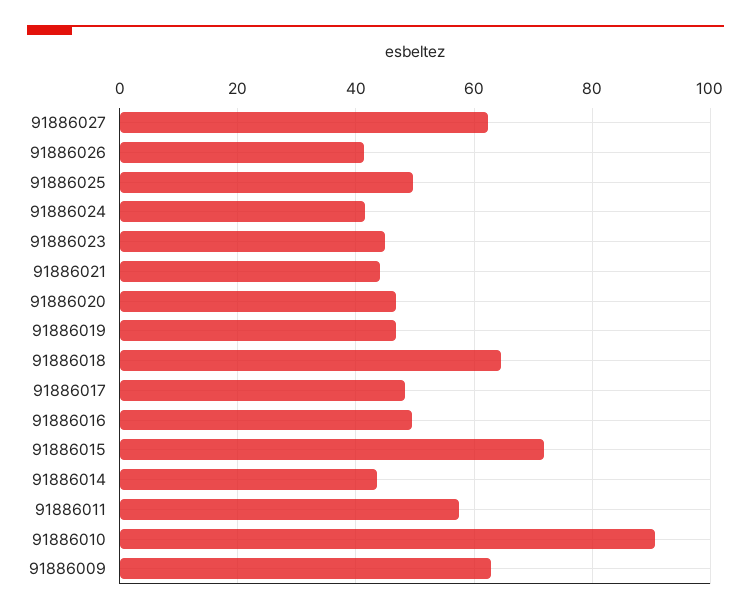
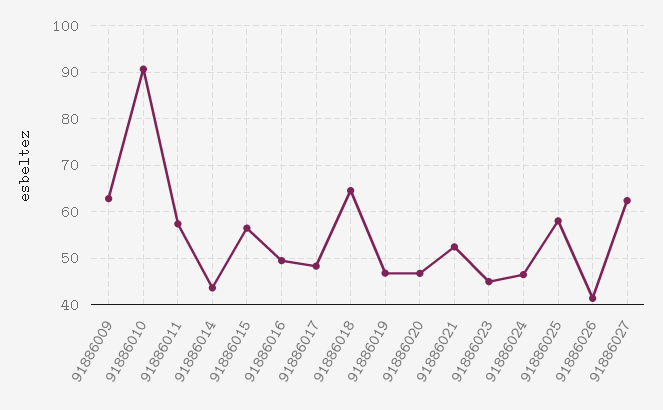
  {
    "91886027": 62,
    "91886026": 42,
-   "91886025": 50,
+   "91886025": 58,
-   "91886024": 42,
+   "91886024": 46,
    "91886023": 44,
-   "91886021": 44,
+   "91886021": 52,
    "91886020": 46,
    "91886019": 46,
    "91886018": 64,
    "91886017": 48,
    "91886016": 50,
-   "91886015": 72,
+   "91886015": 56,
    "91886014": 44,
    "91886011": 58,
    "91886010": 90,
    "91886009": 62
  }

